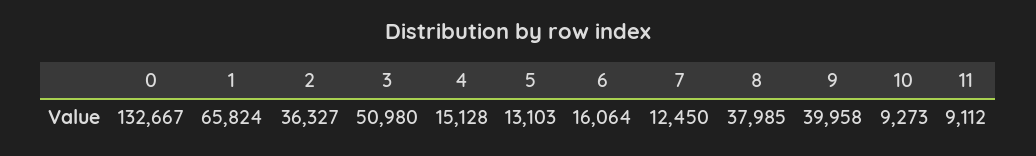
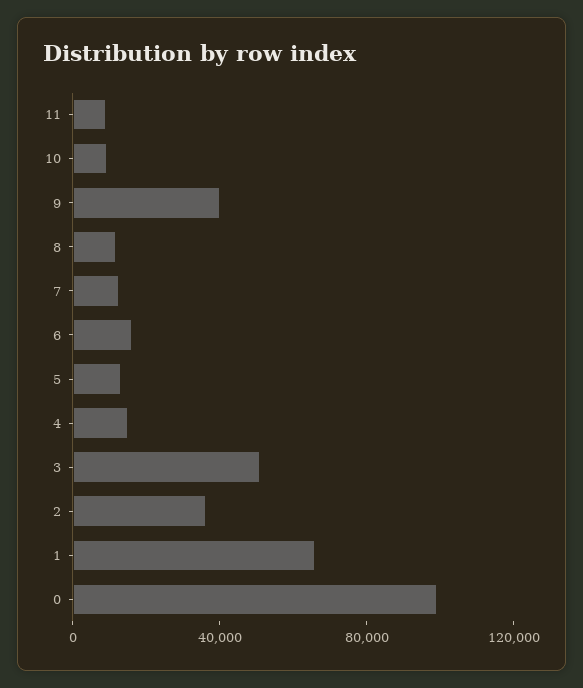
  {
-   "0": 132667,
+   "0": 100000,
    "1": 65824,
    "2": 36327,
    "3": 50980,
    "4": 15128,
    "5": 13103,
    "6": 16064,
    "7": 12450,
-   "8": 37985,
+   "8": 10000,
    "9": 39958,
    "10": 9273,
    "11": 9112
  }

